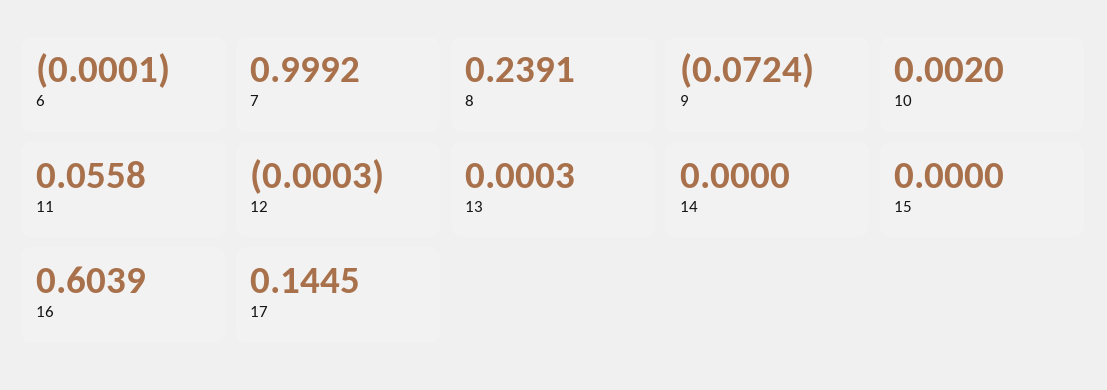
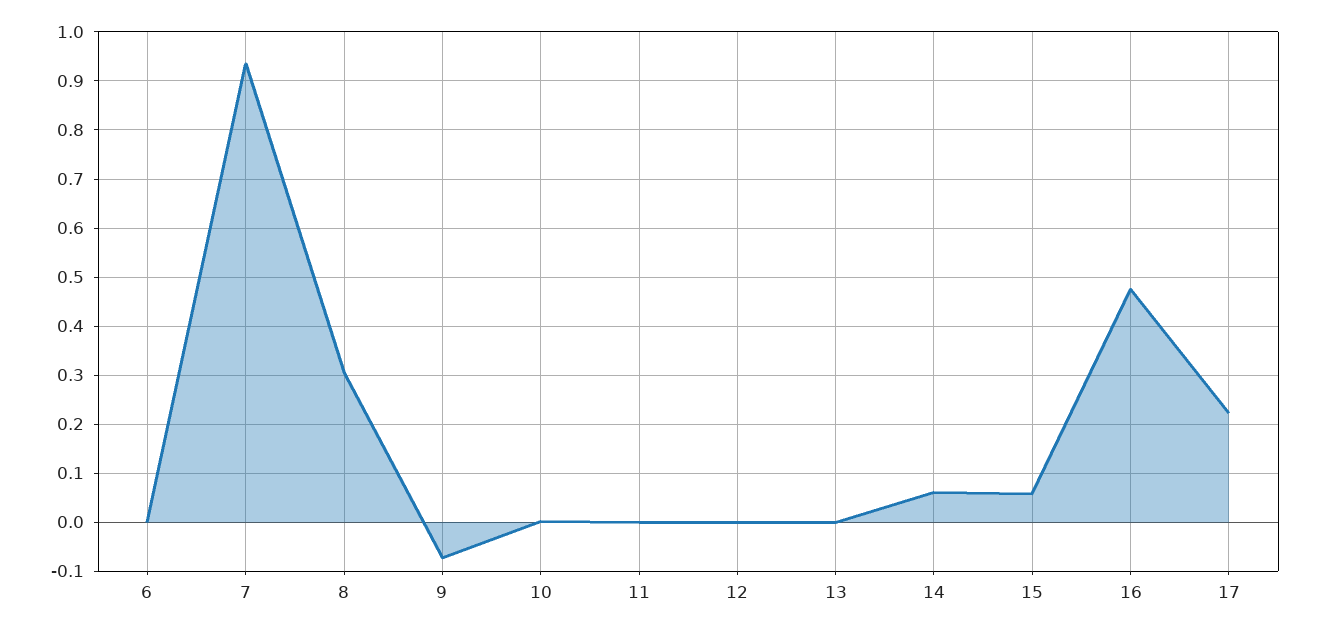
  {
    "6": -0.0001,
-   "7": 0.9992,
+   "7": 0.94,
-   "8": 0.2391,
+   "8": 0.3,
    "9": -0.0724,
    "10": 0.002,
-   "11": 0.0558,
+   "11": 0,
    "12": -0.0003,
    "13": 0.0003,
-   "14": 0,
+   "14": 0.06,
-   "15": 0,
+   "15": 0.06,
-   "16": 0.6039,
+   "16": 0.48,
-   "17": 0.1445
+   "17": 0.22
  }

